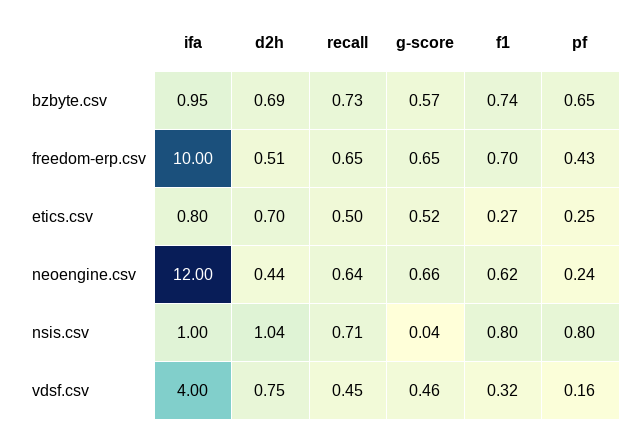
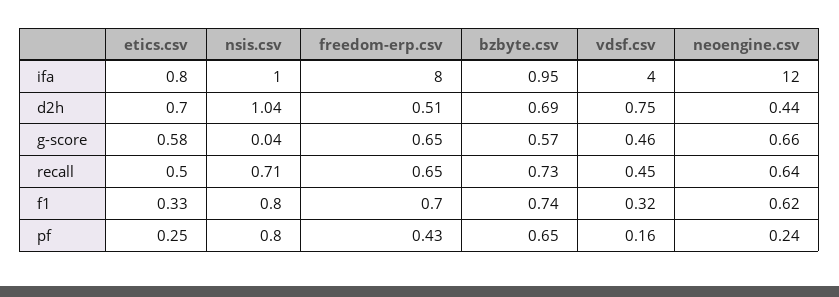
  {
    "ifa": {
      "bzbyte.csv": 0.95,
-     "freedom-erp.csv": 10,
+     "freedom-erp.csv": 8,
      "etics.csv": 0.8,
      "neoengine.csv": 12,
      "nsis.csv": 1,
      "vdsf.csv": 4
    },
    "d2h": {
      "bzbyte.csv": 0.69,
      "freedom-erp.csv": 0.51,
      "etics.csv": 0.7,
      "neoengine.csv": 0.44,
      "nsis.csv": 1.04,
      "vdsf.csv": 0.75
    },
    "recall": {
      "bzbyte.csv": 0.73,
      "freedom-erp.csv": 0.65,
      "etics.csv": 0.5,
      "neoengine.csv": 0.64,
      "nsis.csv": 0.71,
      "vdsf.csv": 0.45
    },
    "g-score": {
      "bzbyte.csv": 0.57,
      "freedom-erp.csv": 0.65,
-     "etics.csv": 0.52,
+     "etics.csv": 0.58,
      "neoengine.csv": 0.66,
      "nsis.csv": 0.04,
      "vdsf.csv": 0.46
    },
    "f1": {
      "bzbyte.csv": 0.74,
      "freedom-erp.csv": 0.7,
-     "etics.csv": 0.27,
+     "etics.csv": 0.33,
      "neoengine.csv": 0.62,
      "nsis.csv": 0.8,
      "vdsf.csv": 0.32
    },
    "pf": {
      "bzbyte.csv": 0.65,
      "freedom-erp.csv": 0.43,
      "etics.csv": 0.25,
      "neoengine.csv": 0.24,
      "nsis.csv": 0.8,
      "vdsf.csv": 0.16
    }
  }

